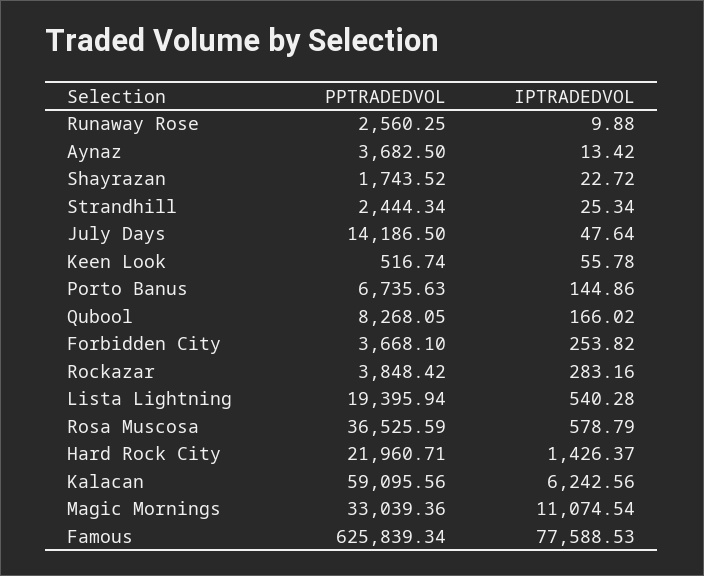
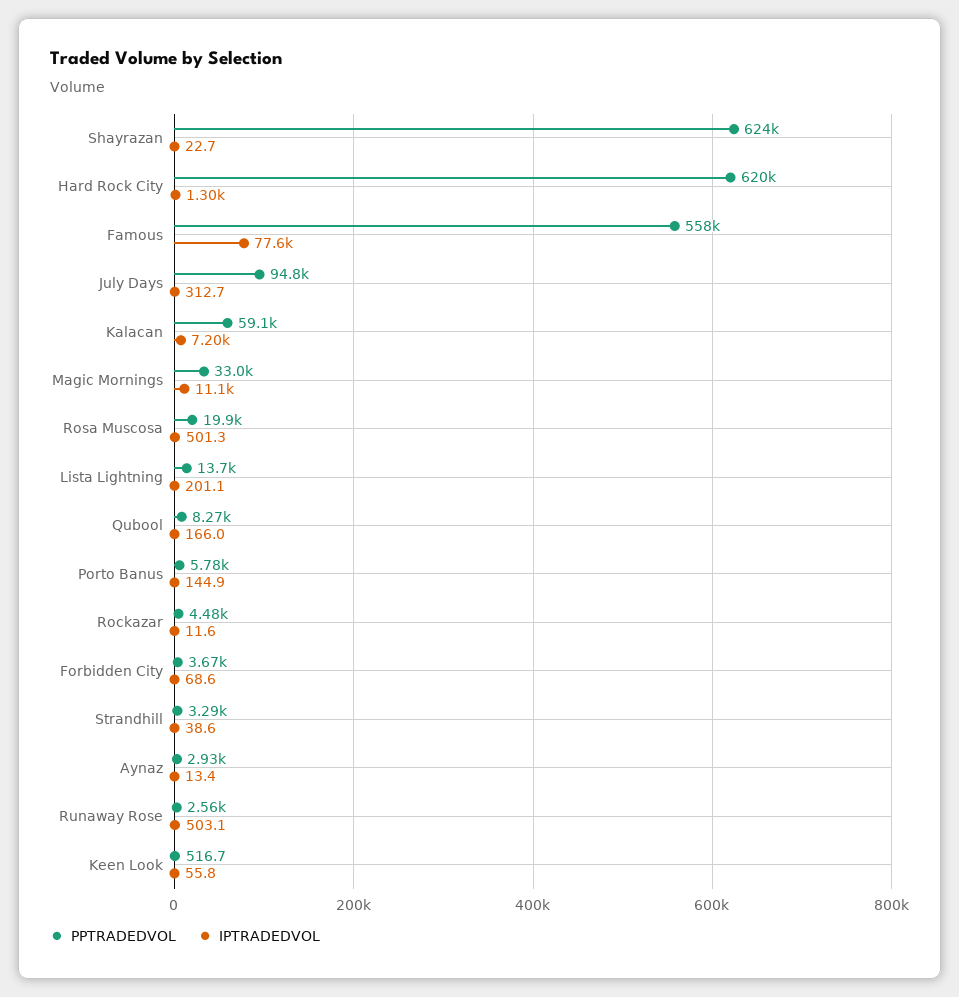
  {
    "PPTRADEDVOL": {
      "Runaway Rose": 2560.25,
-     "Aynaz": 3682.5,
+     "Aynaz": 2930,
-     "Shayrazan": 1743.52,
+     "Shayrazan": 624000,
-     "Strandhill": 2444.34,
+     "Strandhill": 3290,
-     "July Days": 14186.5,
+     "July Days": 94800,
      "Keen Look": 516.74,
-     "Porto Banus": 6735.63,
+     "Porto Banus": 5780,
      "Qubool": 8268.05,
      "Forbidden City": 3668.1,
-     "Rockazar": 3848.42,
+     "Rockazar": 4480,
-     "Lista Lightning": 19395.94,
+     "Lista Lightning": 13700,
-     "Rosa Muscosa": 36525.59,
+     "Rosa Muscosa": 19900,
-     "Hard Rock City": 21960.71,
+     "Hard Rock City": 620000,
      "Kalacan": 59095.56,
      "Magic Mornings": 33039.36,
-     "Famous": 625839.34
+     "Famous": 558000
    },
    "IPTRADEDVOL": {
-     "Runaway Rose": 9.88,
+     "Runaway Rose": 503.1,
      "Aynaz": 13.42,
      "Shayrazan": 22.72,
-     "Strandhill": 25.34,
+     "Strandhill": 38.6,
-     "July Days": 47.64,
+     "July Days": 312.7,
      "Keen Look": 55.78,
      "Porto Banus": 144.86,
      "Qubool": 166.02,
-     "Forbidden City": 253.82,
+     "Forbidden City": 68.6,
-     "Rockazar": 283.16,
+     "Rockazar": 11.6,
-     "Lista Lightning": 540.28,
+     "Lista Lightning": 201.1,
-     "Rosa Muscosa": 578.79,
+     "Rosa Muscosa": 501.3,
-     "Hard Rock City": 1426.37,
+     "Hard Rock City": 1300,
-     "Kalacan": 6242.56,
+     "Kalacan": 7200,
      "Magic Mornings": 11074.54,
      "Famous": 77588.53
    }
  }

